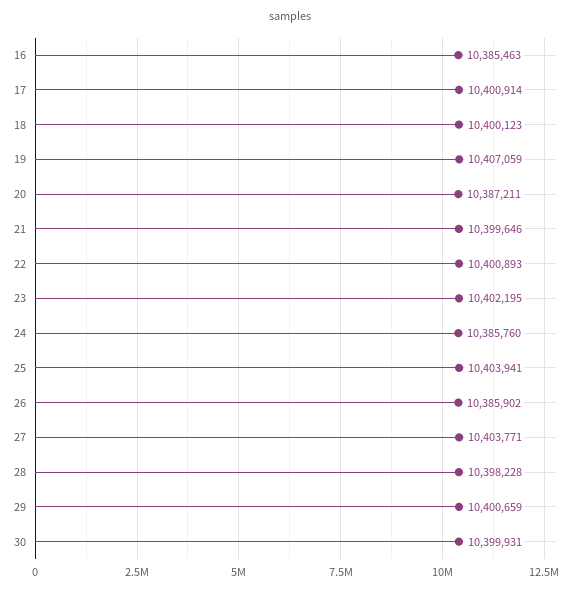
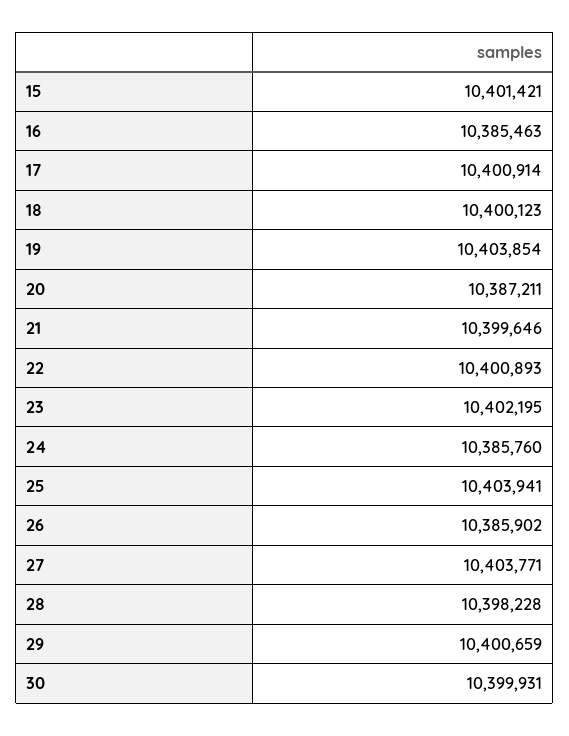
  {
    "16": 10385463,
    "17": 10400914,
    "18": 10400123,
-   "19": 10407059,
+   "19": 10403854,
    "20": 10387211,
    "21": 10399646,
    "22": 10400893,
    "23": 10402195,
    "24": 10385760,
    "25": 10403941,
    "26": 10385902,
    "27": 10403771,
    "28": 10398228,
    "29": 10400659,
-   "30": 10399931
+   "30": 10399931,
+   "15": 10401421
  }

